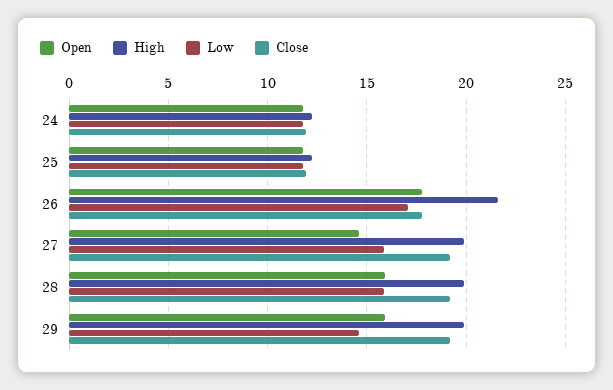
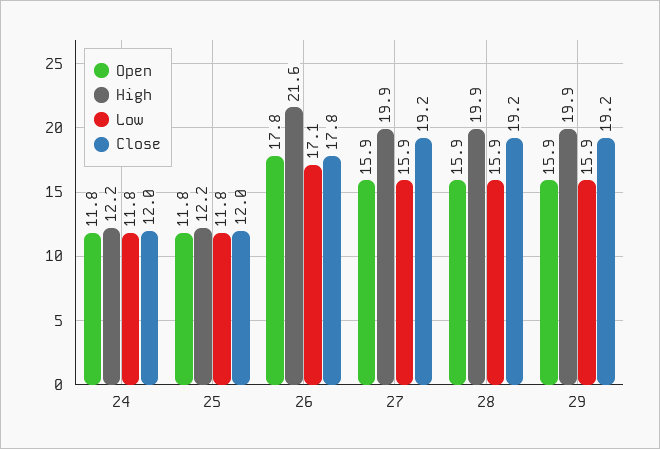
  {
    "Open": {
      "24": 11.8,
      "25": 11.8,
      "26": 17.8,
-     "27": 14.5,
+     "27": 15.9,
      "28": 15.9,
      "29": 15.9
    },
    "High": {
      "24": 12.2,
      "25": 12.2,
      "26": 21.6,
      "27": 19.9,
      "28": 19.9,
      "29": 19.9
    },
    "Low": {
      "24": 11.8,
      "25": 11.8,
      "26": 17.1,
      "27": 15.9,
      "28": 15.9,
-     "29": 14.5
+     "29": 15.9
    },
    "Close": {
      "24": 12,
      "25": 12,
      "26": 17.8,
      "27": 19.2,
      "28": 19.2,
      "29": 19.2
    }
  }

